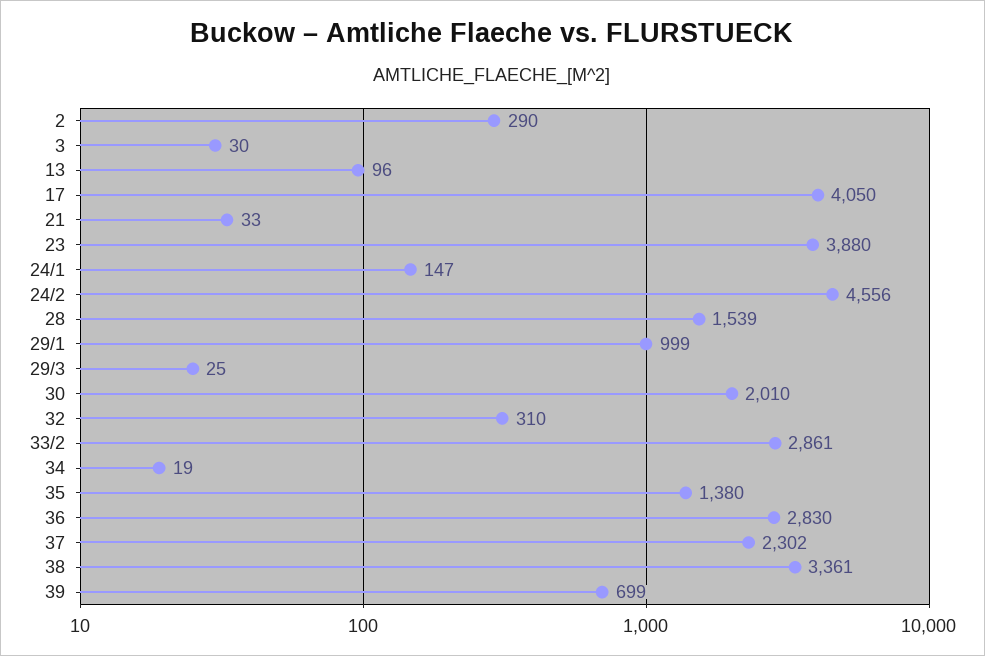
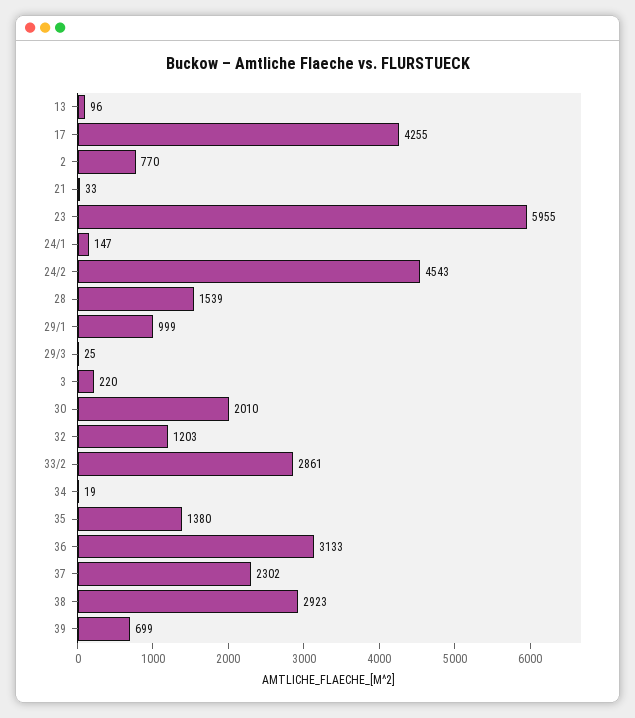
  {
-   "2": 290,
+   "2": 770,
-   "3": 30,
+   "3": 220,
    "13": 96,
-   "17": 4050,
+   "17": 4255,
    "21": 33,
-   "23": 3880,
+   "23": 5955,
    "24/1": 147,
-   "24/2": 4556,
+   "24/2": 4543,
    "28": 1539,
    "29/1": 999,
    "29/3": 25,
    "30": 2010,
-   "32": 310,
+   "32": 1203,
    "33/2": 2861,
    "34": 19,
    "35": 1380,
-   "36": 2830,
+   "36": 3133,
    "37": 2302,
-   "38": 3361,
+   "38": 2923,
    "39": 699
  }

